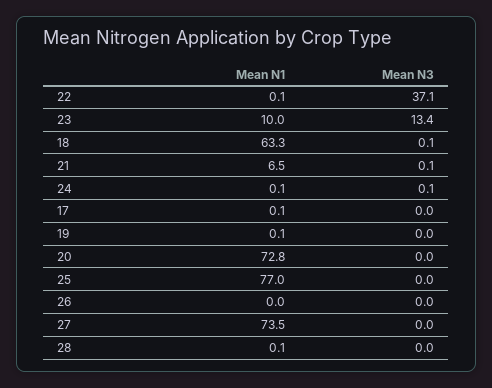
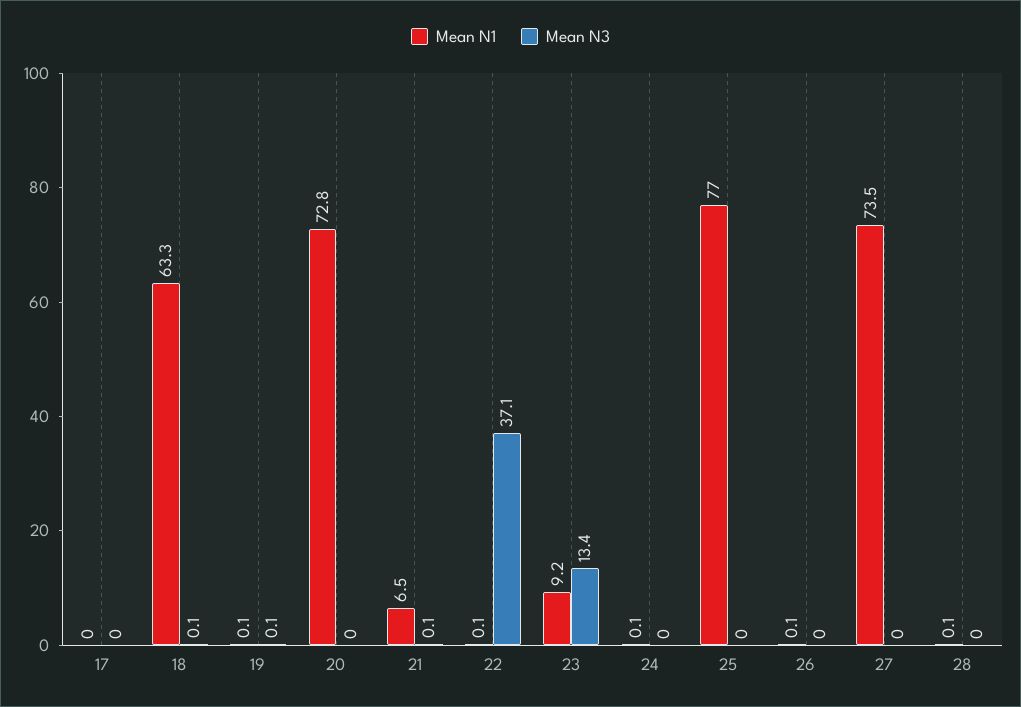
  {
    "Mean N1": {
      "22": 0.1,
-     "23": 10,
+     "23": 9.2,
      "18": 63.3,
      "21": 6.5,
      "24": 0.1,
-     "17": 0.1,
+     "17": 0,
      "19": 0.1,
      "20": 72.8,
      "25": 77,
-     "26": 0,
+     "26": 0.1,
      "27": 73.5,
      "28": 0.1
    },
    "Mean N3": {
      "22": 37.1,
      "23": 13.4,
      "18": 0.1,
      "21": 0.1,
-     "24": 0.1,
+     "24": 0,
      "17": 0,
-     "19": 0,
+     "19": 0.1,
      "20": 0,
      "25": 0,
      "26": 0,
      "27": 0,
      "28": 0
    }
  }

